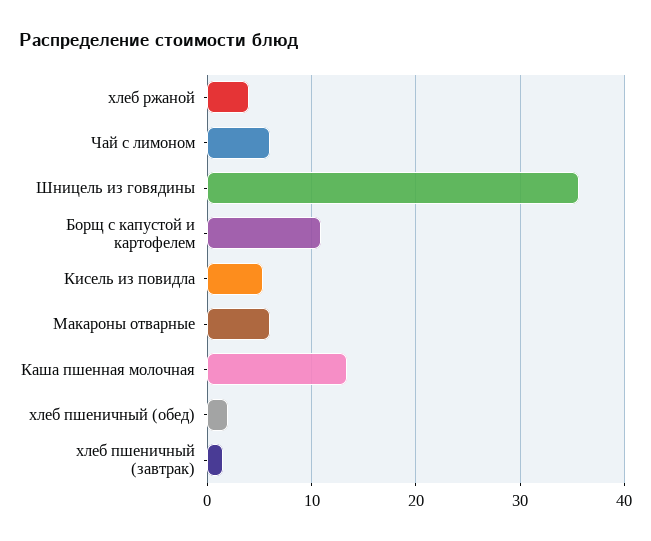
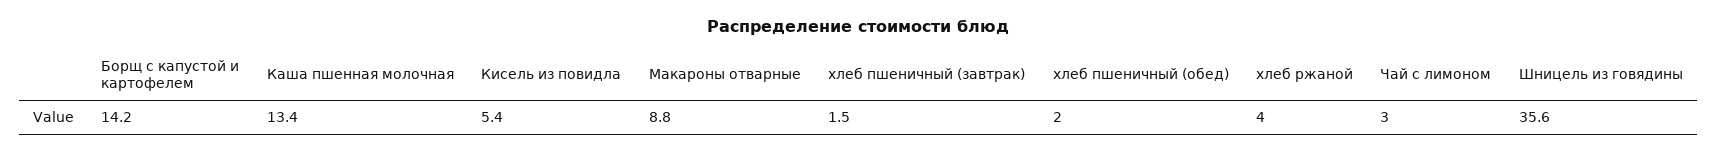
  {
    "хлеб ржаной": 4,
-   "Чай с лимоном": 6,
+   "Чай с лимоном": 3,
    "Шницель из говядины": 35.6,
-   "Борщ с капустой и картофелем": 11,
+   "Борщ с капустой и картофелем": 14.2,
    "Кисель из повидла": 5.4,
-   "Макароны отварные": 6,
+   "Макароны отварные": 8.8,
    "Каша пшенная молочная": 13.4,
    "хлеб пшеничный (обед)": 2,
    "хлеб пшеничный (завтрак)": 1.5
  }

